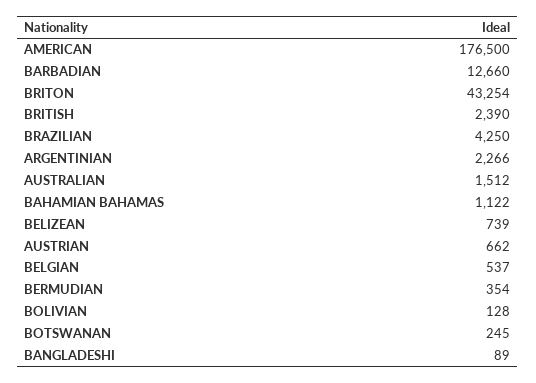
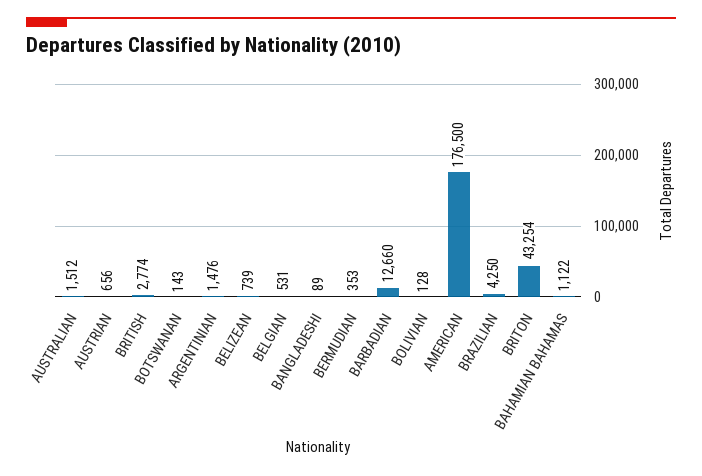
  {
    "AMERICAN": 176500,
    "BARBADIAN": 12660,
    "BRITON": 43254,
-   "BRITISH": 2390,
+   "BRITISH": 2774,
    "BRAZILIAN": 4250,
-   "ARGENTINIAN": 2266,
+   "ARGENTINIAN": 1476,
    "AUSTRALIAN": 1512,
    "BAHAMIAN BAHAMAS": 1122,
    "BELIZEAN": 739,
-   "AUSTRIAN": 662,
+   "AUSTRIAN": 656,
-   "BELGIAN": 537,
+   "BELGIAN": 531,
-   "BERMUDIAN": 354,
+   "BERMUDIAN": 353,
    "BOLIVIAN": 128,
-   "BOTSWANAN": 245,
+   "BOTSWANAN": 143,
    "BANGLADESHI": 89
  }

